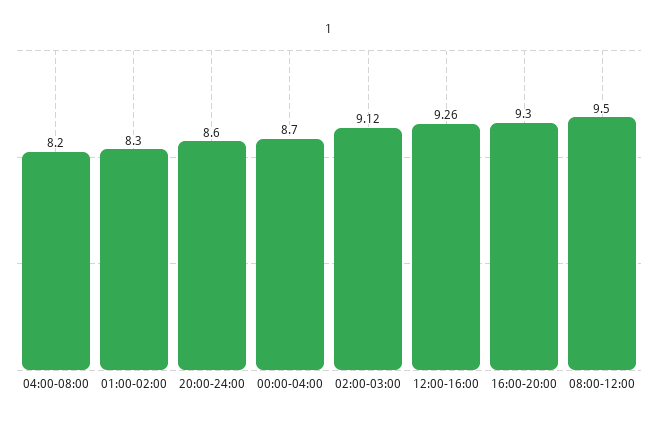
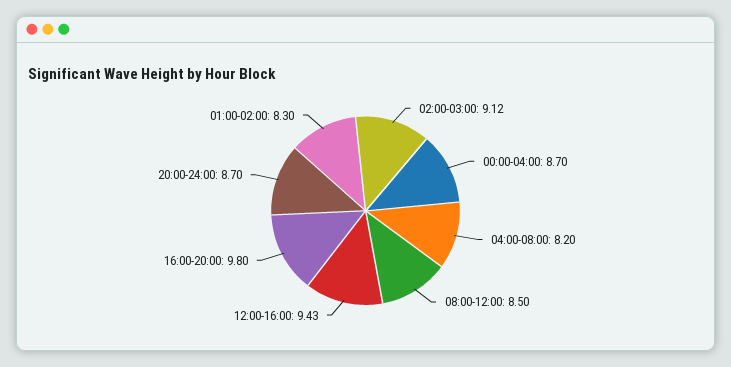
  {
    "04:00-08:00": 8.2,
    "01:00-02:00": 8.3,
-   "20:00-24:00": 8.6,
+   "20:00-24:00": 8.7,
    "00:00-04:00": 8.7,
    "02:00-03:00": 9.12,
-   "12:00-16:00": 9.26,
+   "12:00-16:00": 9.43,
-   "16:00-20:00": 9.3,
+   "16:00-20:00": 9.8,
-   "08:00-12:00": 9.5
+   "08:00-12:00": 8.5
  }

